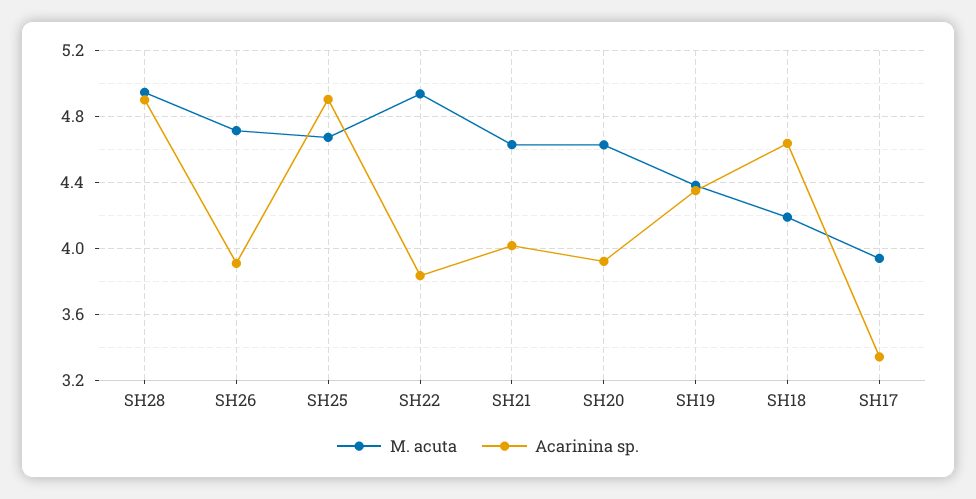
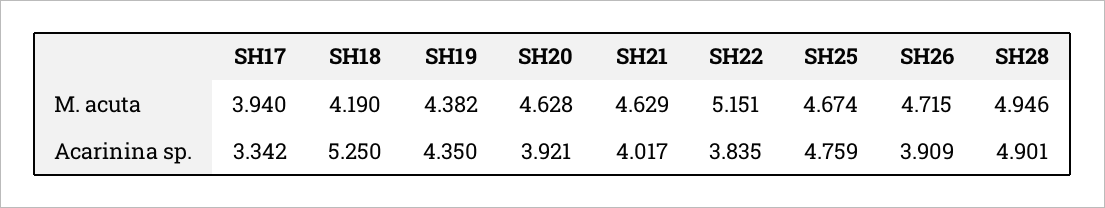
  {
    "M. acuta": {
      "SH28": 4.946,
      "SH26": 4.715,
      "SH25": 4.674,
-     "SH22": 4.95,
+     "SH22": 5.151,
      "SH21": 4.629,
      "SH20": 4.628,
      "SH19": 4.382,
      "SH18": 4.19,
      "SH17": 3.94
    },
    "Acarinina sp.": {
      "SH28": 4.901,
      "SH26": 3.909,
-     "SH25": 4.9,
+     "SH25": 4.759,
      "SH22": 3.835,
      "SH21": 4.017,
      "SH20": 3.921,
      "SH19": 4.35,
-     "SH18": 4.65,
+     "SH18": 5.25,
      "SH17": 3.342
    }
  }

